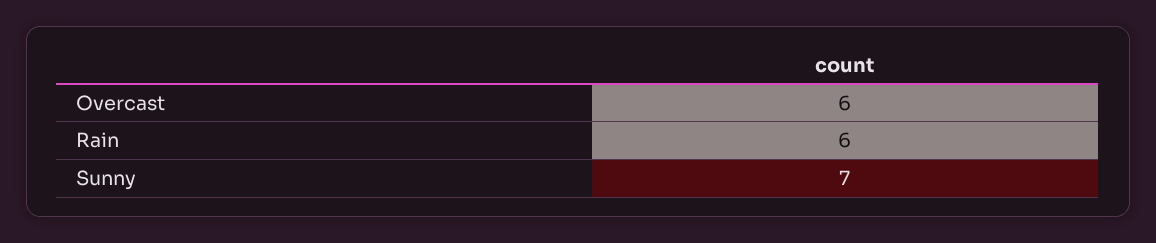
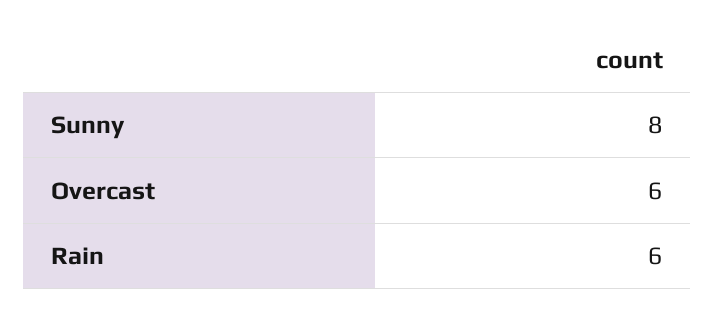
  {
    "Overcast": 6,
    "Rain": 6,
-   "Sunny": 7
+   "Sunny": 8
  }

